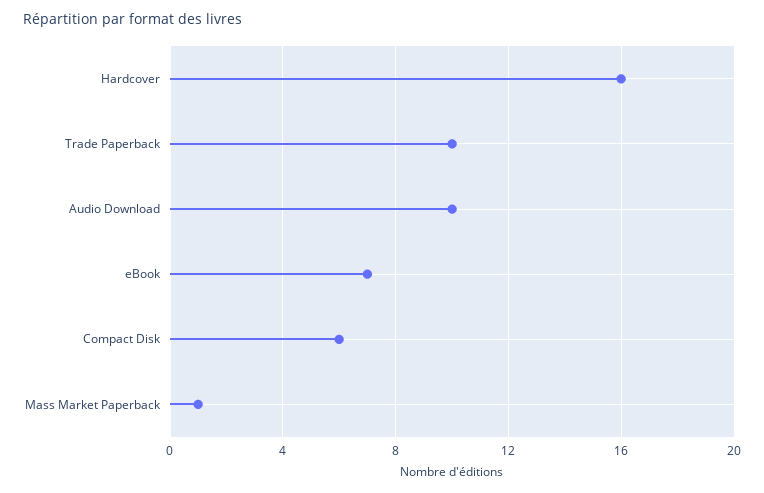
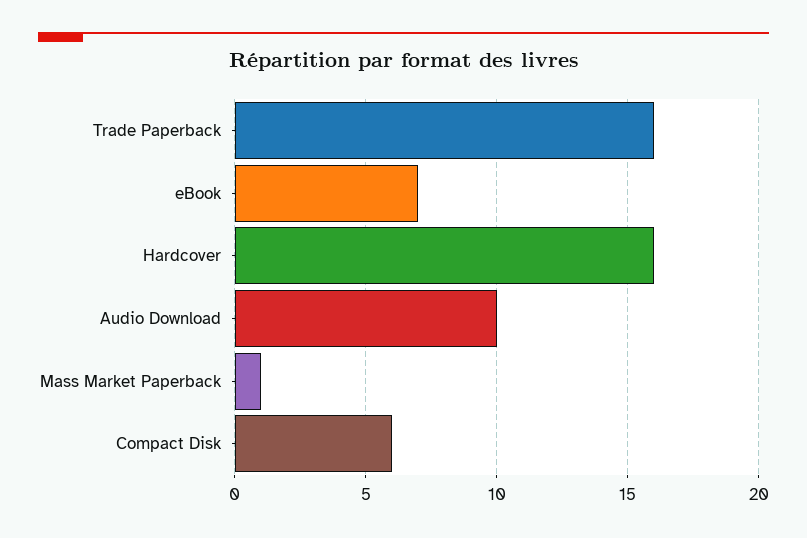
  {
    "Hardcover": 16,
-   "Trade Paperback": 10,
+   "Trade Paperback": 16,
    "Audio Download": 10,
    "eBook": 7,
    "Compact Disk": 6,
    "Mass Market Paperback": 1
  }

